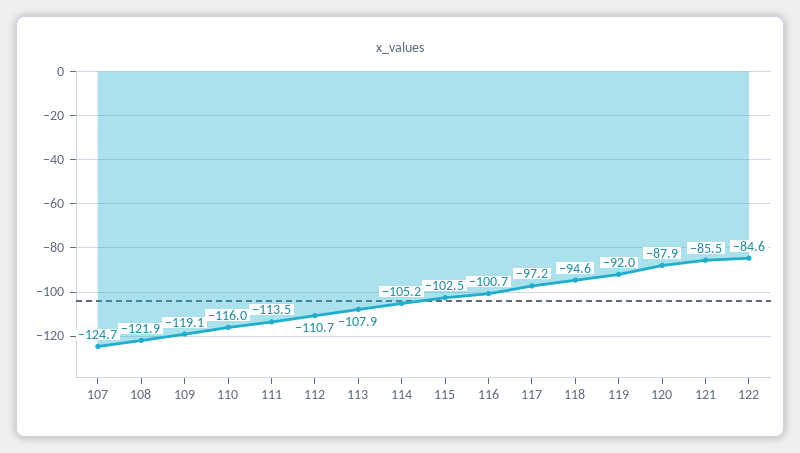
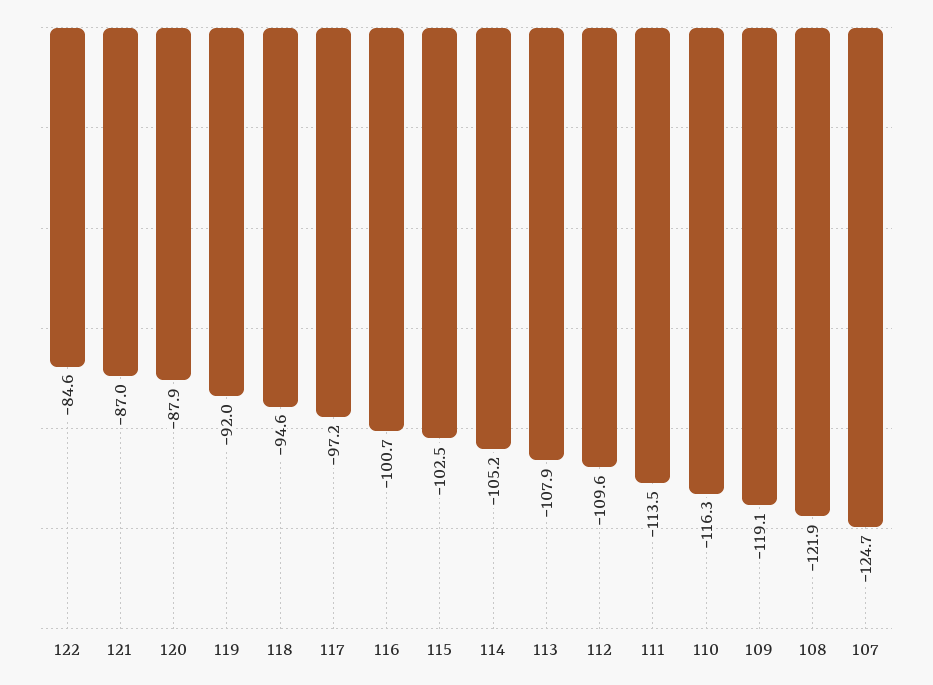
  {
    "107": -124.7,
    "108": -121.9,
    "109": -119.1,
-   "110": -116,
+   "110": -116.3,
    "111": -113.5,
-   "112": -110.7,
+   "112": -109.6,
    "113": -107.9,
    "114": -105.2,
    "115": -102.5,
    "116": -100.7,
    "117": -97.2,
    "118": -94.6,
    "119": -92,
    "120": -87.9,
-   "121": -85.5,
+   "121": -87,
    "122": -84.6
  }

